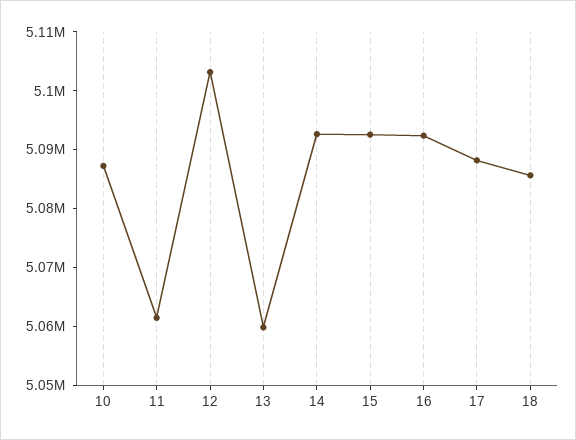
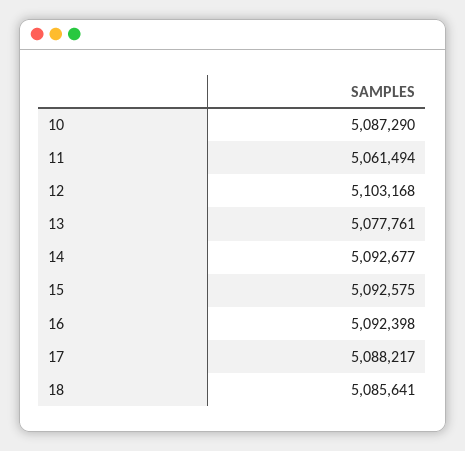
  {
    "10": 5087290,
    "11": 5061494,
    "12": 5103168,
-   "13": 5060000,
+   "13": 5077761,
    "14": 5092677,
    "15": 5092575,
    "16": 5092398,
    "17": 5088217,
    "18": 5085641
  }

